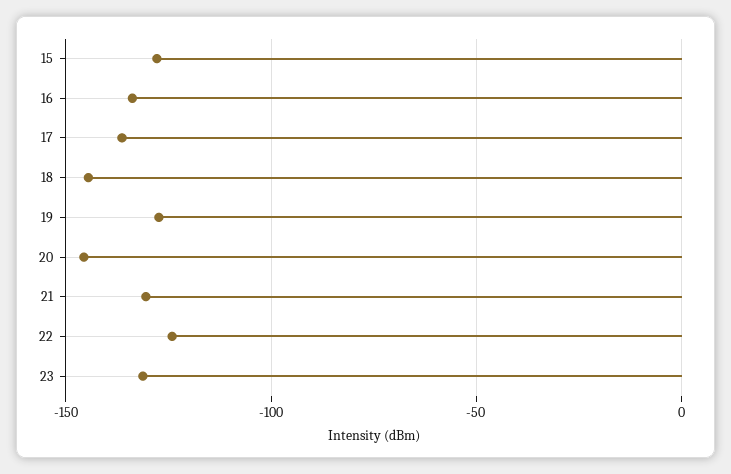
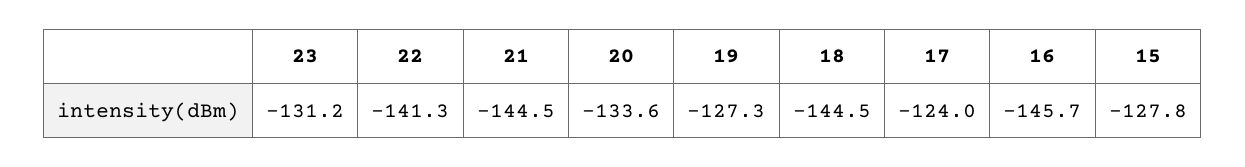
  {
    "15": -127.8,
-   "16": -135,
+   "16": -145.7,
-   "17": -135,
+   "17": -124,
    "18": -144.5,
    "19": -127.3,
-   "20": -145,
+   "20": -133.6,
-   "21": -130,
+   "21": -144.5,
-   "22": -125,
+   "22": -141.3,
    "23": -131.2
  }

